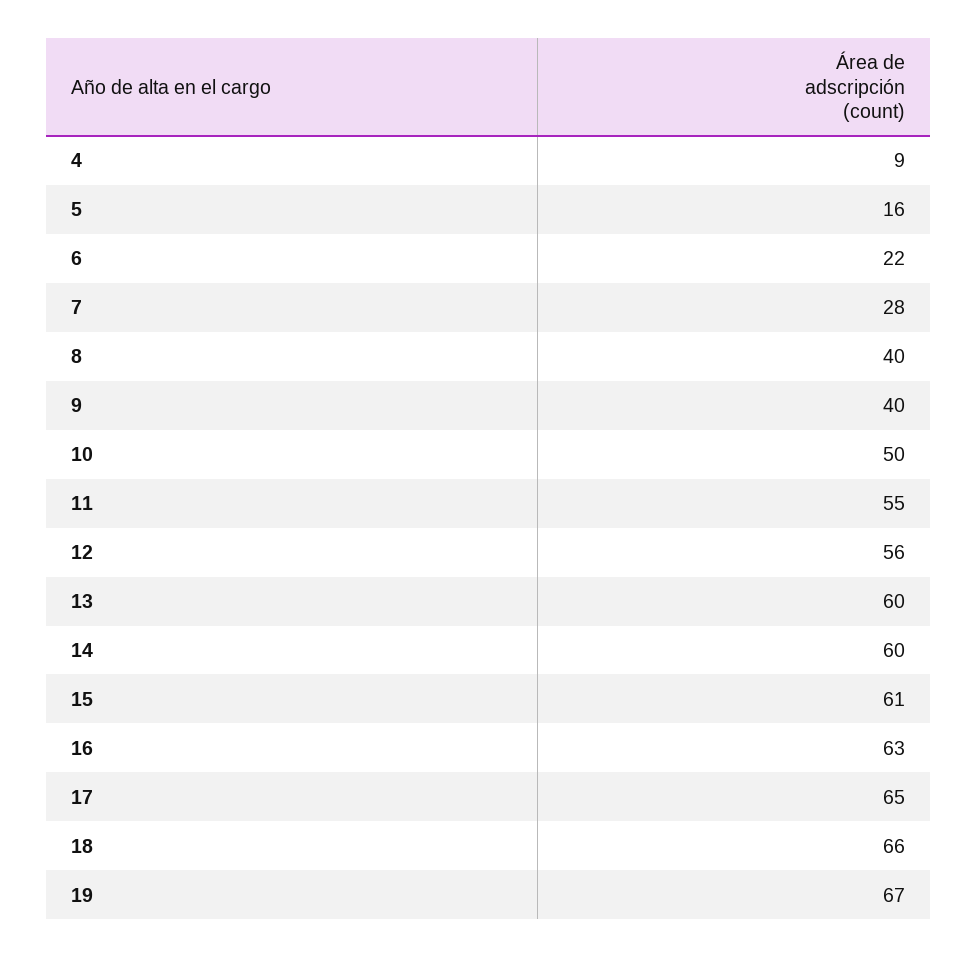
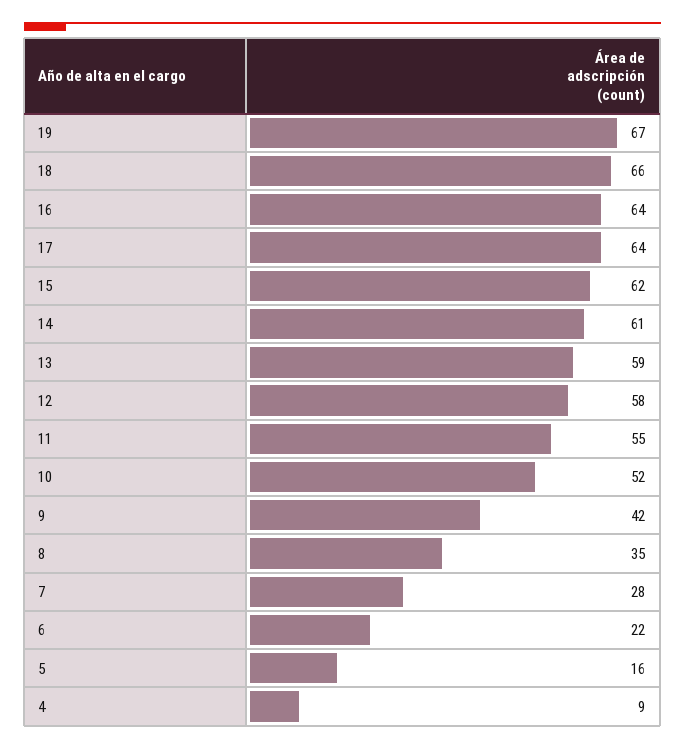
  {
    "4": 9,
    "5": 16,
    "6": 22,
    "7": 28,
-   "8": 40,
+   "8": 35,
-   "9": 40,
+   "9": 42,
-   "10": 50,
+   "10": 52,
    "11": 55,
-   "12": 56,
+   "12": 58,
-   "13": 60,
+   "13": 59,
-   "14": 60,
+   "14": 61,
-   "15": 61,
+   "15": 62,
-   "16": 63,
+   "16": 64,
-   "17": 65,
+   "17": 64,
    "18": 66,
    "19": 67
  }

